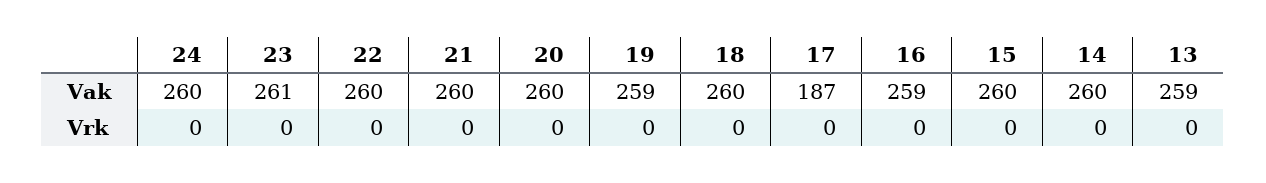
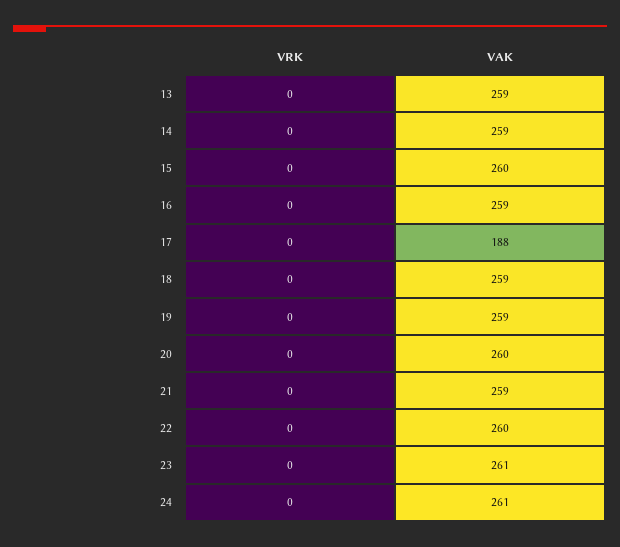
  {
    "24": {
-     "Vak": 260,
+     "Vak": 261,
      "Vrk": 0
    },
    "23": {
      "Vak": 261,
      "Vrk": 0
    },
    "22": {
      "Vak": 260,
      "Vrk": 0
    },
    "21": {
-     "Vak": 260,
+     "Vak": 259,
      "Vrk": 0
    },
    "20": {
      "Vak": 260,
      "Vrk": 0
    },
    "19": {
      "Vak": 259,
      "Vrk": 0
    },
    "18": {
-     "Vak": 260,
+     "Vak": 259,
      "Vrk": 0
    },
    "17": {
-     "Vak": 187,
+     "Vak": 188,
      "Vrk": 0
    },
    "16": {
      "Vak": 259,
      "Vrk": 0
    },
    "15": {
      "Vak": 260,
      "Vrk": 0
    },
    "14": {
-     "Vak": 260,
+     "Vak": 259,
      "Vrk": 0
    },
    "13": {
      "Vak": 259,
      "Vrk": 0
    }
  }

